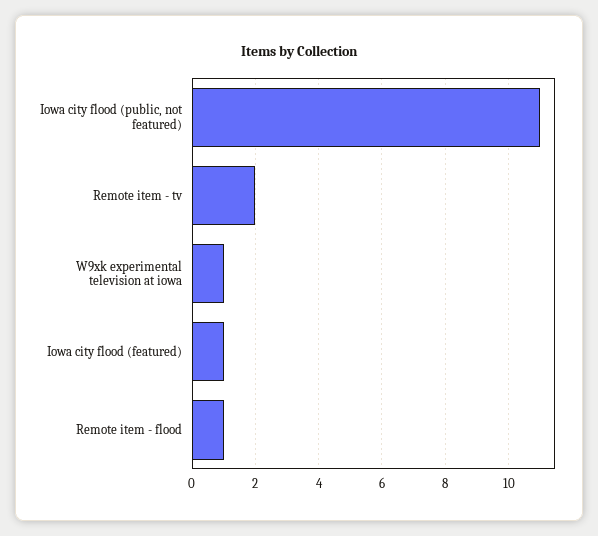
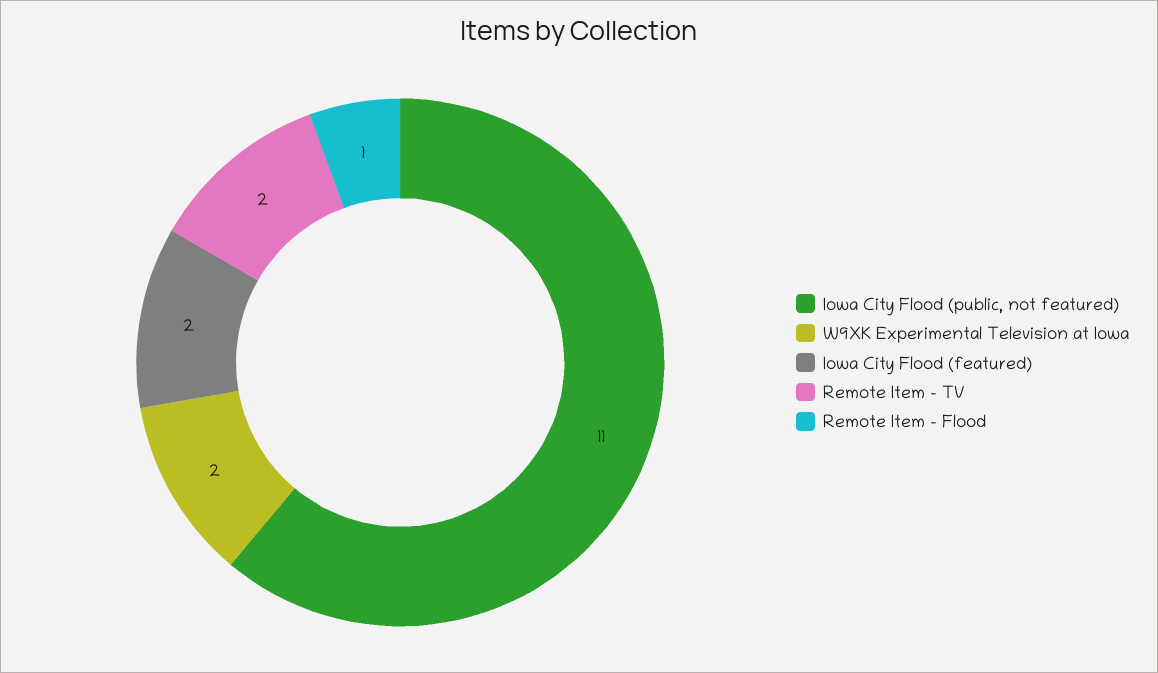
  {
    "Iowa city flood (public, not featured)": 11,
    "Remote item - tv": 2,
-   "W9xk experimental television at iowa": 1,
+   "W9xk experimental television at iowa": 2,
-   "Iowa city flood (featured)": 1,
+   "Iowa city flood (featured)": 2,
    "Remote item - flood": 1
  }

